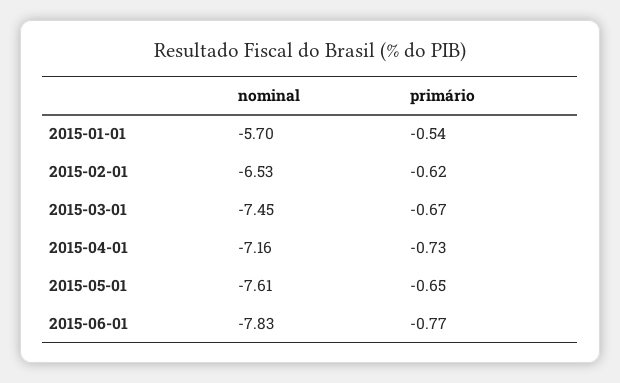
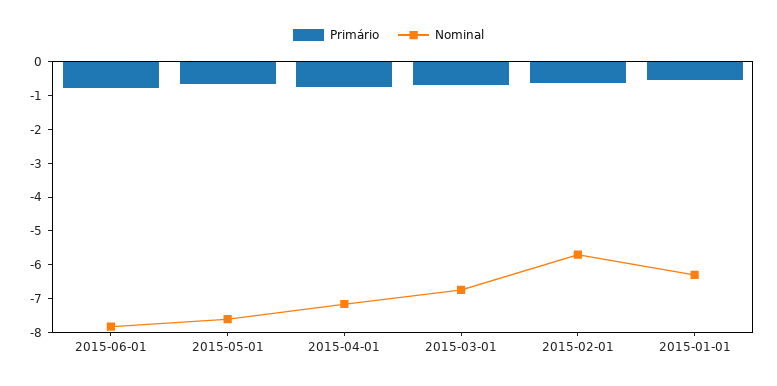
  {
    "nominal": {
-     "2015-01-01": -5.7,
+     "2015-01-01": -6.25,
-     "2015-02-01": -6.53,
+     "2015-02-01": -5.75,
-     "2015-03-01": -7.45,
+     "2015-03-01": -6.75,
      "2015-04-01": -7.16,
      "2015-05-01": -7.61,
      "2015-06-01": -7.83
    },
    "primário": {
      "2015-01-01": -0.54,
      "2015-02-01": -0.62,
      "2015-03-01": -0.67,
      "2015-04-01": -0.73,
      "2015-05-01": -0.65,
      "2015-06-01": -0.77
    }
  }

